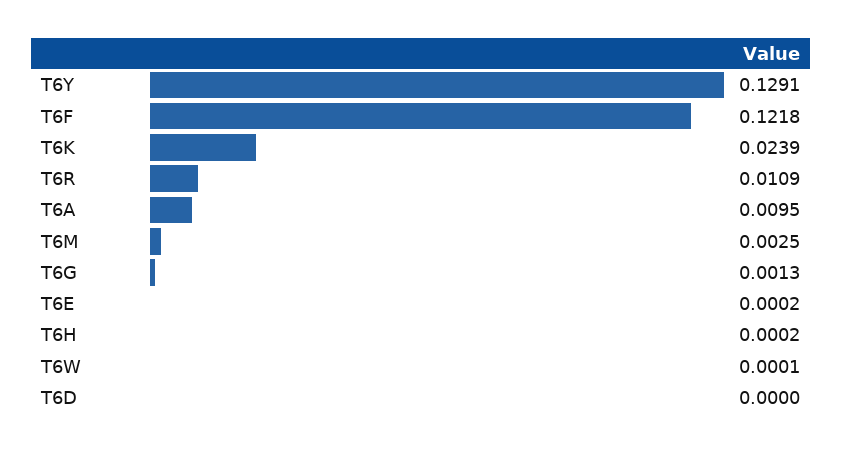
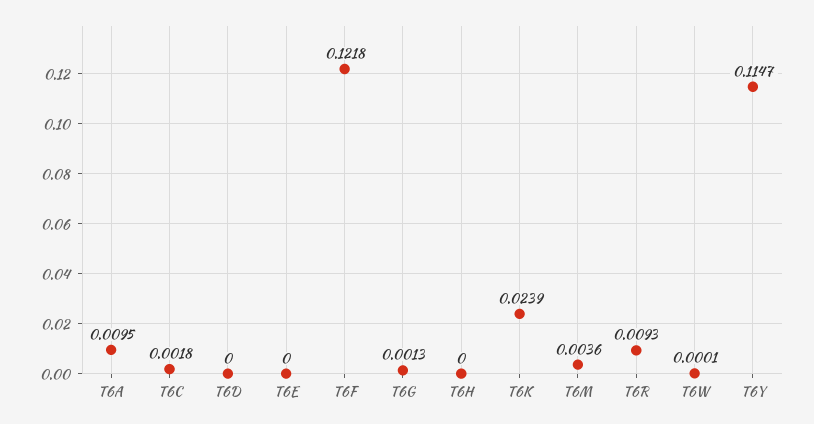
  {
-   "T6Y": 0.1291,
+   "T6Y": 0.1147,
    "T6F": 0.1218,
    "T6K": 0.0239,
-   "T6R": 0.0109,
+   "T6R": 0.0093,
    "T6A": 0.0095,
-   "T6M": 0.0025,
+   "T6M": 0.0036,
    "T6G": 0.0013,
-   "T6E": 0.0002,
+   "T6E": 0,
-   "T6H": 0.0002,
+   "T6H": 0,
    "T6W": 0.0001,
-   "T6D": 0
+   "T6D": 0,
+   "T6C": 0.0018
  }

